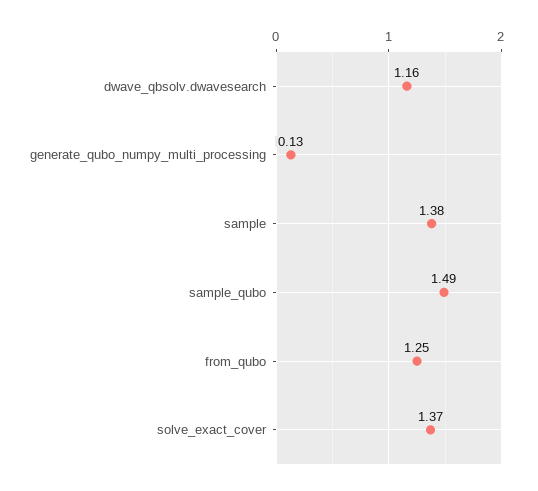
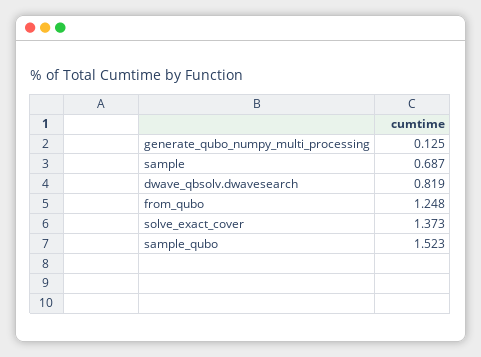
  {
-   "dwave_qbsolv.dwavesearch": 1.16,
+   "dwave_qbsolv.dwavesearch": 0.819,
    "generate_qubo_numpy_multi_processing": 0.125,
-   "sample": 1.38,
+   "sample": 0.687,
-   "sample_qubo": 1.49,
+   "sample_qubo": 1.523,
    "from_qubo": 1.248,
    "solve_exact_cover": 1.373
  }

